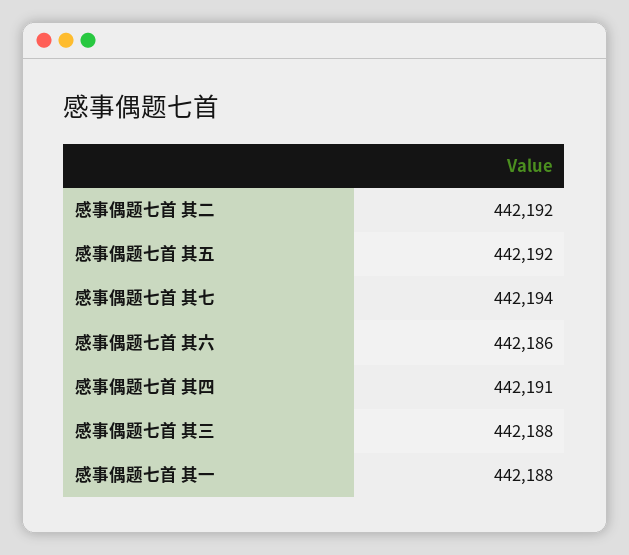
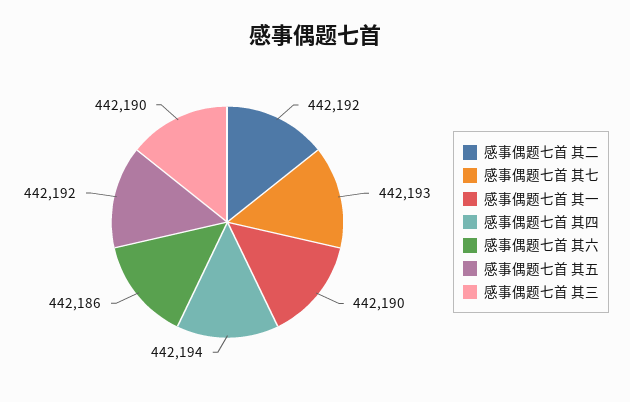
  {
    "感事偶题七首 其二": 442192,
    "感事偶题七首 其五": 442192,
-   "感事偶题七首 其七": 442194,
+   "感事偶题七首 其七": 442193,
    "感事偶题七首 其六": 442186,
-   "感事偶题七首 其四": 442191,
+   "感事偶题七首 其四": 442194,
-   "感事偶题七首 其三": 442188,
+   "感事偶题七首 其三": 442190,
-   "感事偶题七首 其一": 442188
+   "感事偶题七首 其一": 442190
  }

